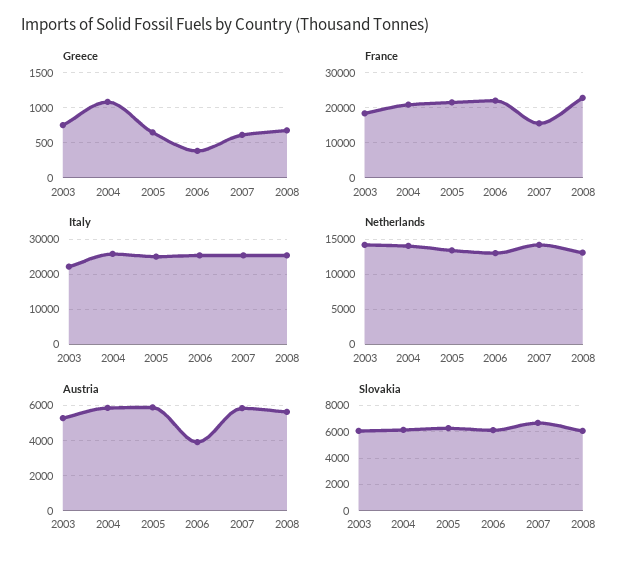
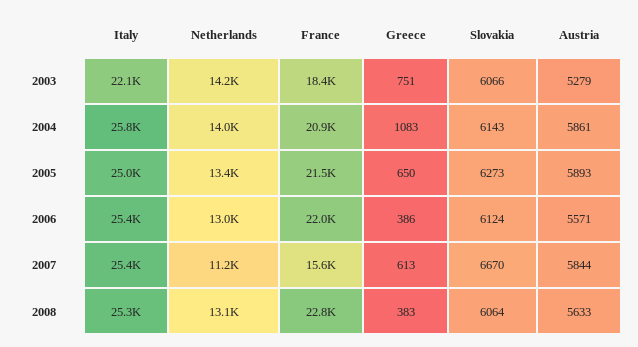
  {
    "Greece": {
      "2003": 751,
      "2004": 1083,
      "2005": 650,
      "2006": 386,
      "2007": 613,
-     "2008": 700
+     "2008": 383
    },
    "France": {
      "2003": 18400,
      "2004": 20900,
      "2005": 21500,
      "2006": 22000,
      "2007": 15600,
      "2008": 22800
    },
    "Italy": {
      "2003": 22100,
      "2004": 25800,
      "2005": 25000,
      "2006": 25400,
      "2007": 25400,
      "2008": 25300
    },
    "Netherlands": {
      "2003": 14200,
      "2004": 14000,
      "2005": 13400,
      "2006": 13000,
-     "2007": 14000,
+     "2007": 11200,
      "2008": 13100
    },
    "Austria": {
      "2003": 5279,
      "2004": 5861,
      "2005": 5893,
-     "2006": 4000,
+     "2006": 5571,
      "2007": 5844,
      "2008": 5633
    },
    "Slovakia": {
      "2003": 6066,
      "2004": 6143,
      "2005": 6273,
      "2006": 6124,
      "2007": 6670,
      "2008": 6064
    }
  }

